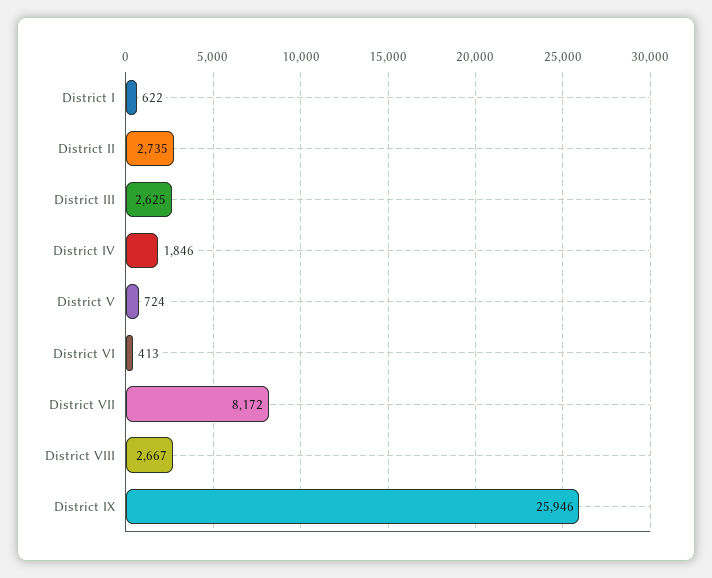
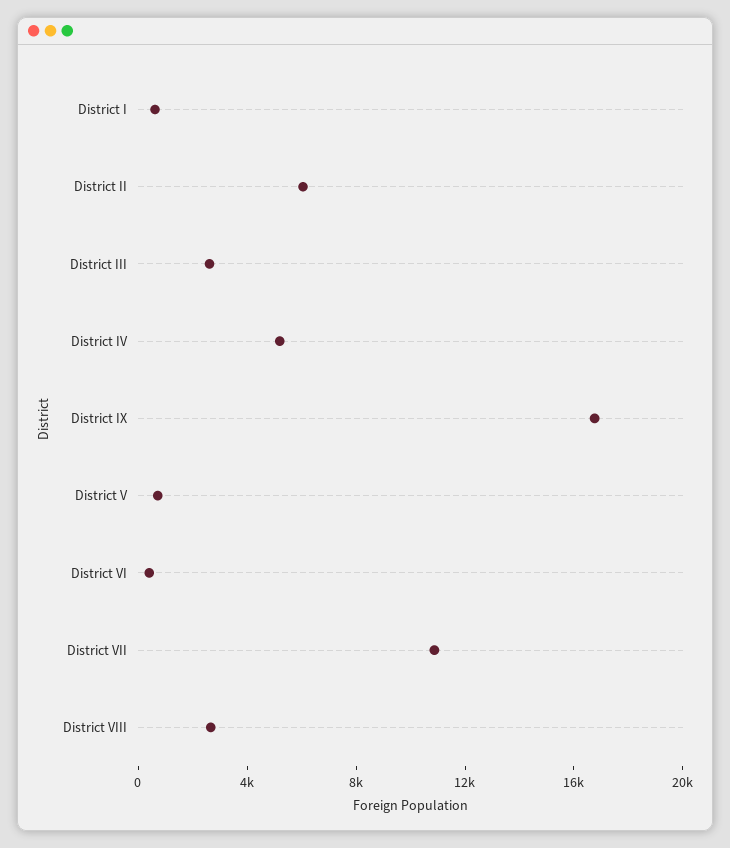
  {
    "District I": 622,
-   "District II": 2735,
+   "District II": 6000,
    "District III": 2625,
-   "District IV": 1846,
+   "District IV": 5000,
    "District V": 724,
    "District VI": 413,
-   "District VII": 8172,
+   "District VII": 11000,
    "District VIII": 2667,
-   "District IX": 25946
+   "District IX": 17000
  }

